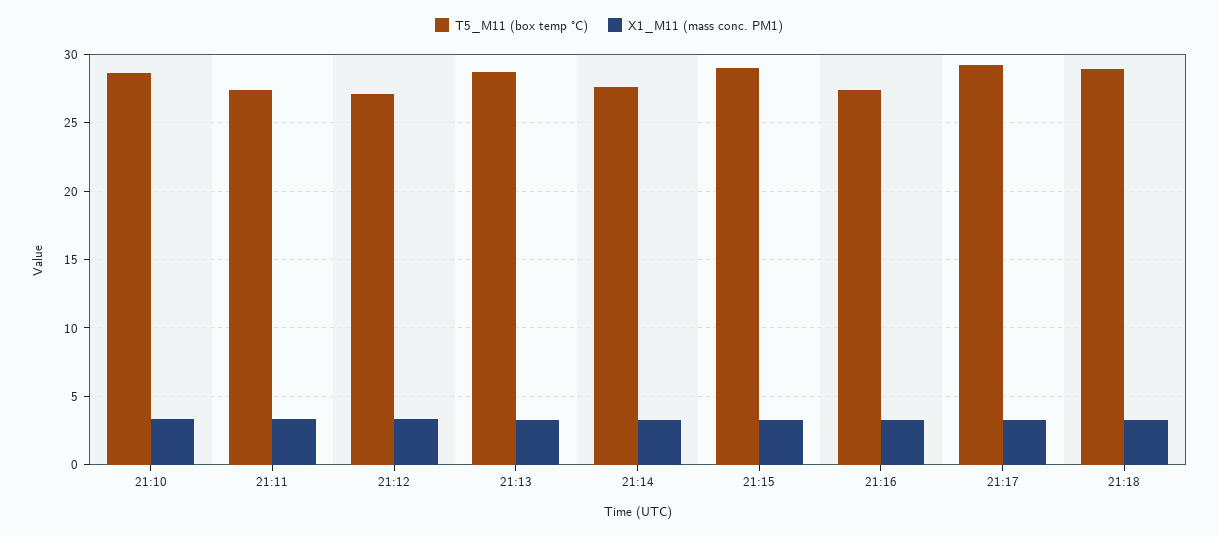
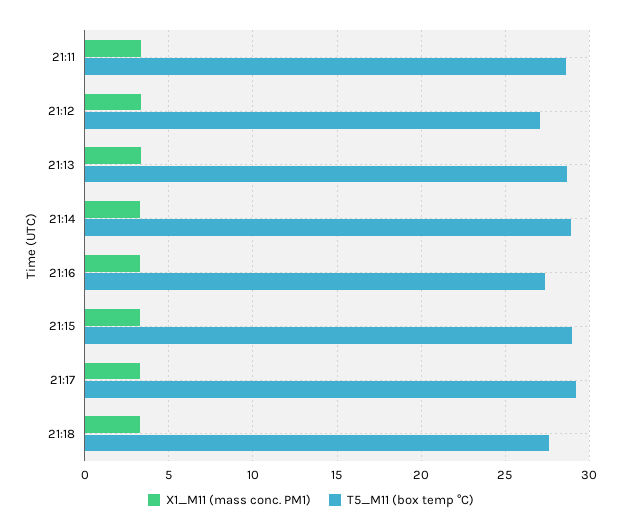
  {
    "T5_M11 (box temp °C)": {
-     "21:10": 28.5,
-     "21:11": 27.5,
+     "21:11": 28.5,
      "21:12": 27,
      "21:13": 28.5,
-     "21:14": 27.5,
+     "21:14": 29,
      "21:15": 29,
      "21:16": 27.5,
      "21:17": 29,
-     "21:18": 29
+     "21:18": 27.5
    },
    "X1_M11 (mass conc. PM1)": {
-     "21:10": 3.5,
      "21:11": 3.5,
      "21:12": 3.5,
      "21:13": 3.5,
      "21:14": 3.5,
      "21:15": 3.5,
      "21:16": 3.5,
      "21:17": 3.5,
      "21:18": 3.5
    }
  }

